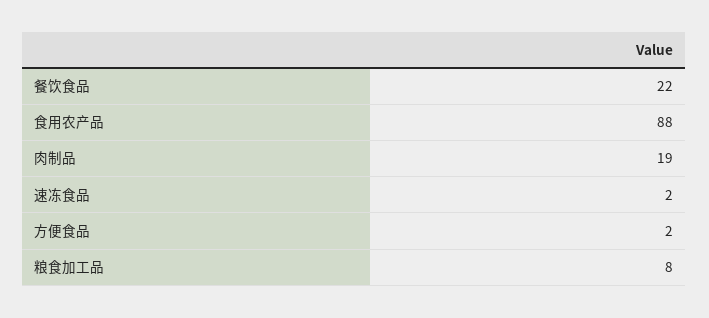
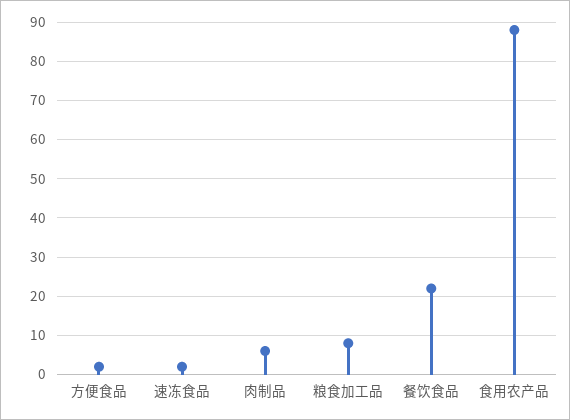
  {
    "餐饮食品": 22,
    "食用农产品": 88,
-   "肉制品": 19,
+   "肉制品": 5,
    "速冻食品": 2,
    "方便食品": 2,
    "粮食加工品": 8
  }

